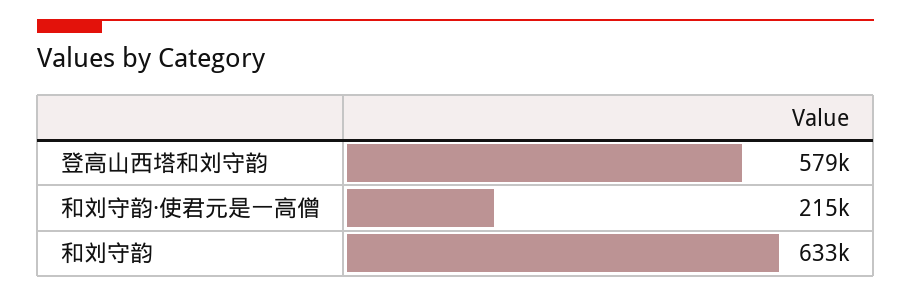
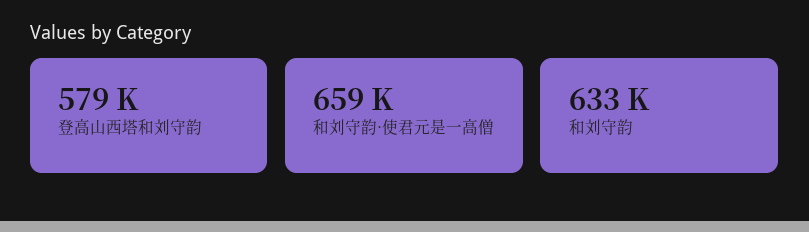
  {
    "登高山西塔和刘守韵": 579000,
-   "和刘守韵·使君元是一高僧": 215000,
+   "和刘守韵·使君元是一高僧": 659000,
    "和刘守韵": 633000
  }

